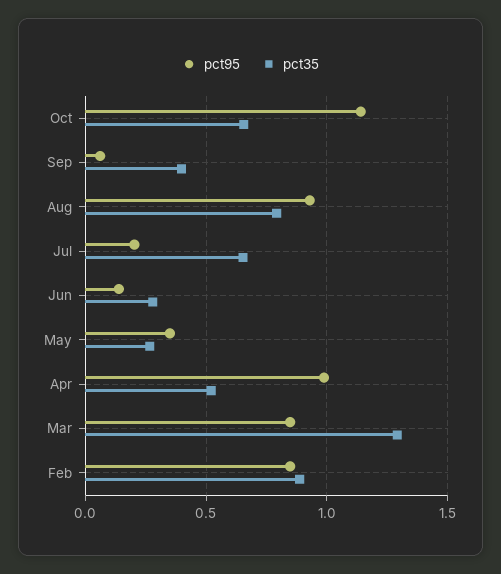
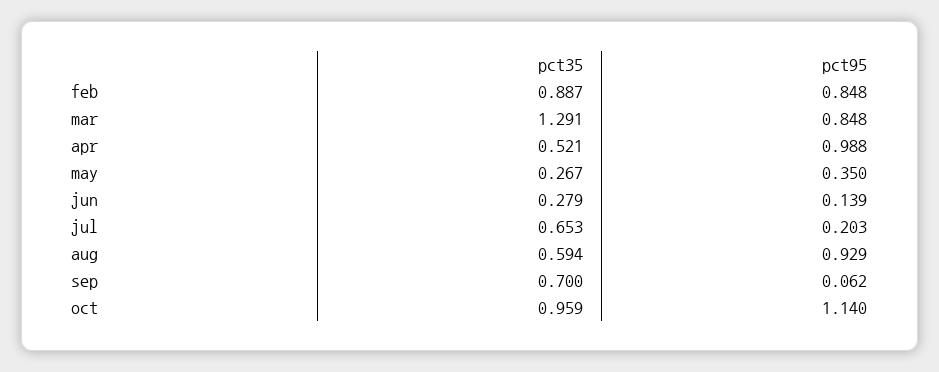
  {
    "pct95": {
      "Oct": 1.14,
      "Sep": 0.062,
      "Aug": 0.929,
      "Jul": 0.203,
      "Jun": 0.139,
      "May": 0.35,
      "Apr": 0.988,
      "Mar": 0.848,
      "Feb": 0.848
    },
    "pct35": {
-     "Oct": 0.65,
+     "Oct": 0.959,
-     "Sep": 0.4,
+     "Sep": 0.7,
-     "Aug": 0.8,
+     "Aug": 0.594,
      "Jul": 0.653,
      "Jun": 0.279,
      "May": 0.267,
      "Apr": 0.521,
      "Mar": 1.291,
      "Feb": 0.887
    }
  }

